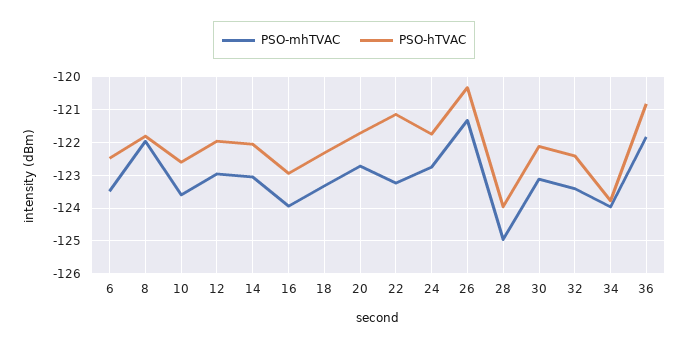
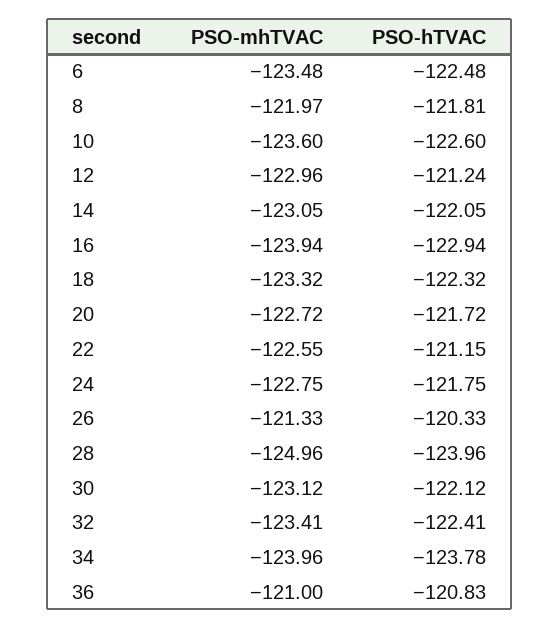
  {
    "PSO-mhTVAC": {
      "6": -123.48,
      "8": -121.97,
      "10": -123.6,
      "12": -122.96,
      "14": -123.05,
      "16": -123.94,
      "18": -123.32,
      "20": -122.72,
-     "22": -123.2,
+     "22": -122.55,
      "24": -122.75,
      "26": -121.33,
      "28": -124.96,
      "30": -123.12,
      "32": -123.41,
      "34": -123.96,
-     "36": -121.8
+     "36": -121
    },
    "PSO-hTVAC": {
      "6": -122.48,
      "8": -121.81,
      "10": -122.6,
-     "12": -122,
+     "12": -121.24,
      "14": -122.05,
      "16": -122.94,
      "18": -122.32,
      "20": -121.72,
      "22": -121.15,
      "24": -121.75,
      "26": -120.33,
      "28": -123.96,
      "30": -122.12,
      "32": -122.41,
      "34": -123.78,
      "36": -120.83
    }
  }

